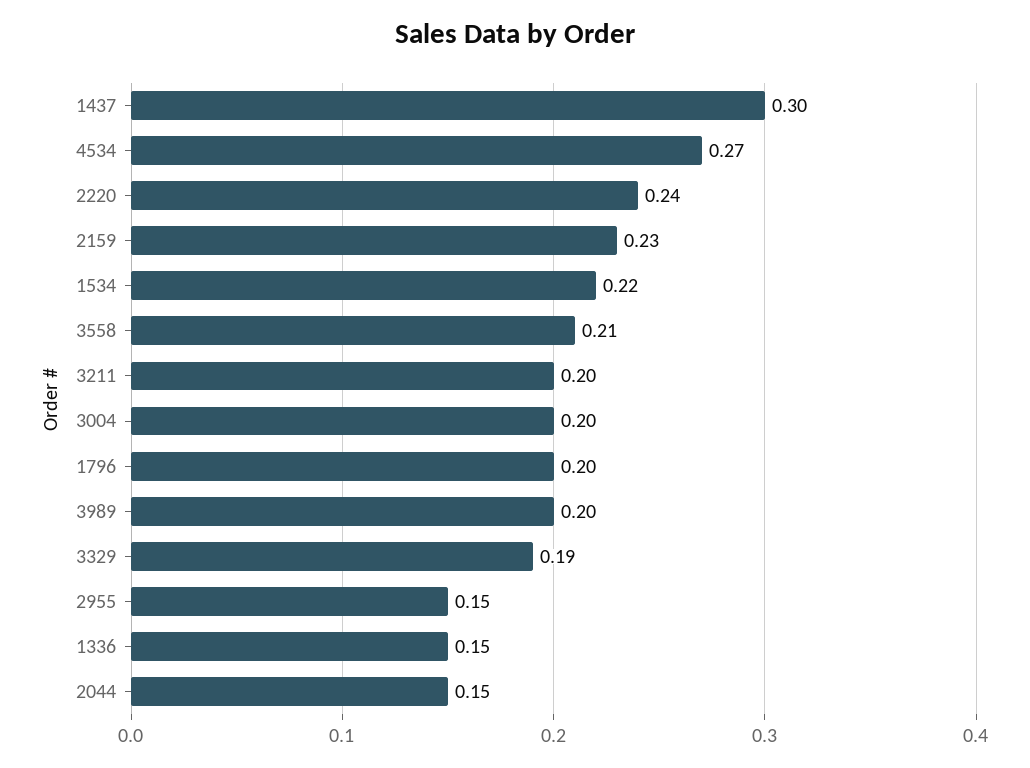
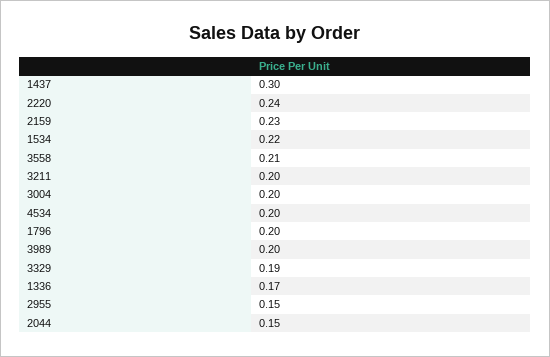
  {
    "1437": 0.3,
-   "4534": 0.27,
+   "4534": 0.2,
    "2220": 0.24,
    "2159": 0.23,
    "1534": 0.22,
    "3558": 0.21,
    "3211": 0.2,
    "3004": 0.2,
    "1796": 0.2,
    "3989": 0.2,
    "3329": 0.19,
    "2955": 0.15,
-   "1336": 0.15,
+   "1336": 0.17,
    "2044": 0.15
  }

